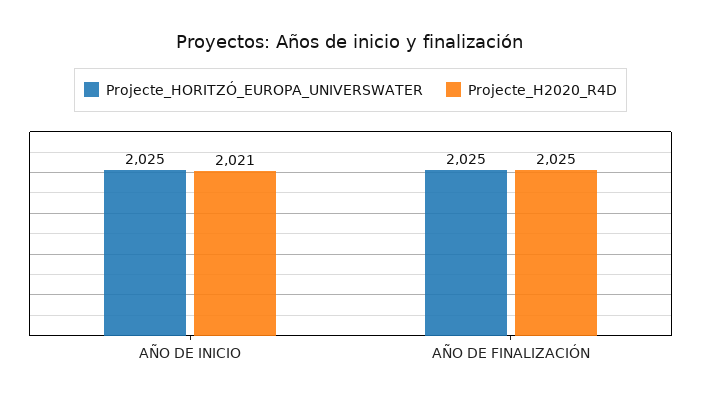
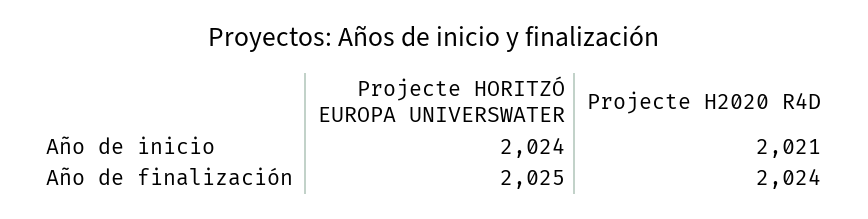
  {
    "Projecte_HORITZÓ_EUROPA_UNIVERSWATER": {
-     "AÑO DE INICIO": 2025,
+     "AÑO DE INICIO": 2024,
      "AÑO DE FINALIZACIÓN": 2025
    },
    "Projecte_H2020_R4D": {
      "AÑO DE INICIO": 2021,
-     "AÑO DE FINALIZACIÓN": 2025
+     "AÑO DE FINALIZACIÓN": 2024
    }
  }

